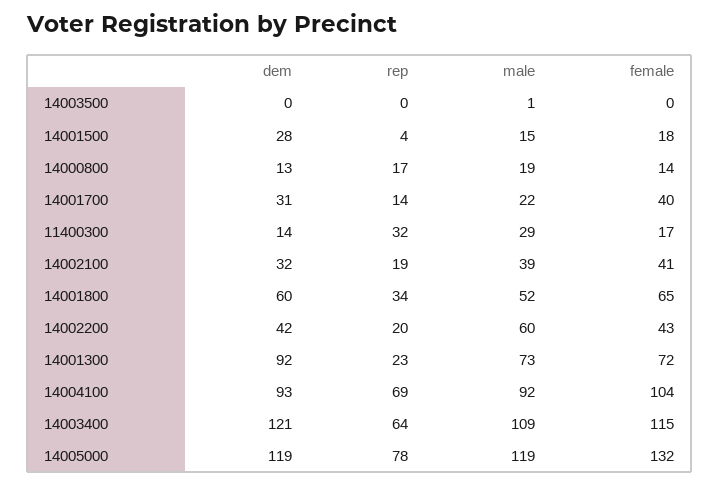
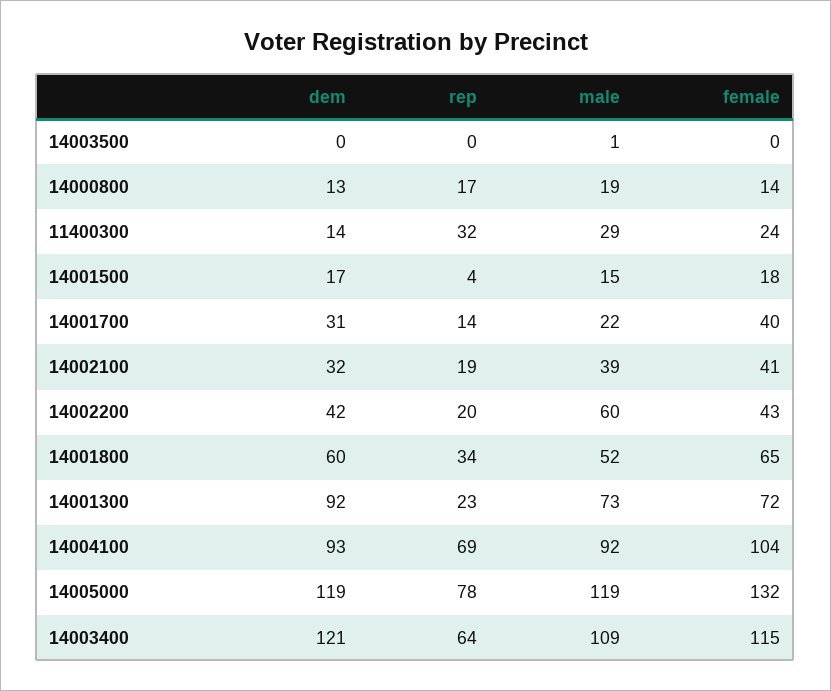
  {
    "dem": {
      "14003500": 0,
-     "14001500": 28,
+     "14001500": 17,
      "14000800": 13,
      "14001700": 31,
      "11400300": 14,
      "14002100": 32,
      "14001800": 60,
      "14002200": 42,
      "14001300": 92,
      "14004100": 93,
      "14003400": 121,
      "14005000": 119
    },
    "rep": {
      "14003500": 0,
      "14001500": 4,
      "14000800": 17,
      "14001700": 14,
      "11400300": 32,
      "14002100": 19,
      "14001800": 34,
      "14002200": 20,
      "14001300": 23,
      "14004100": 69,
      "14003400": 64,
      "14005000": 78
    },
    "male": {
      "14003500": 1,
      "14001500": 15,
      "14000800": 19,
      "14001700": 22,
      "11400300": 29,
      "14002100": 39,
      "14001800": 52,
      "14002200": 60,
      "14001300": 73,
      "14004100": 92,
      "14003400": 109,
      "14005000": 119
    },
    "female": {
      "14003500": 0,
      "14001500": 18,
      "14000800": 14,
      "14001700": 40,
-     "11400300": 17,
+     "11400300": 24,
      "14002100": 41,
      "14001800": 65,
      "14002200": 43,
      "14001300": 72,
      "14004100": 104,
      "14003400": 115,
      "14005000": 132
    }
  }

